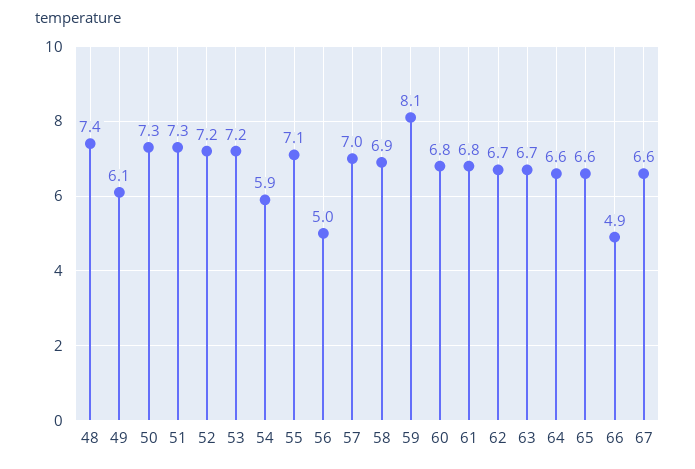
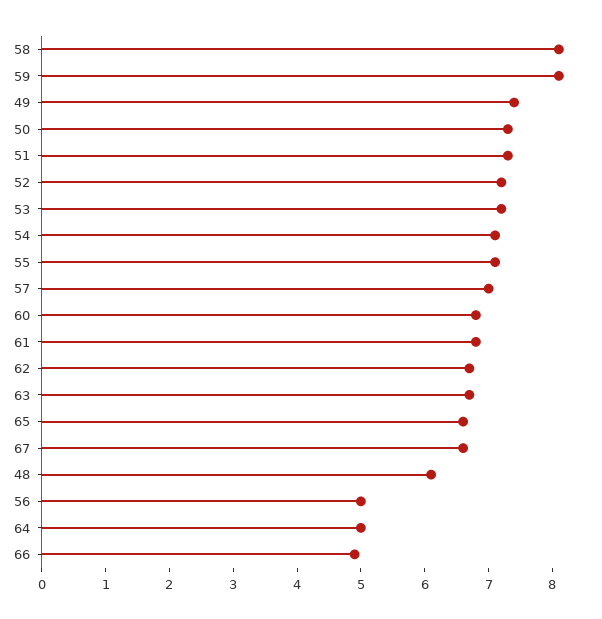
  {
-   "48": 7.4,
+   "48": 6,
-   "49": 6.1,
+   "49": 7.5,
    "50": 7.3,
    "51": 7.3,
    "52": 7.2,
    "53": 7.2,
-   "54": 5.9,
+   "54": 7,
    "55": 7.1,
    "56": 5,
    "57": 7,
-   "58": 6.9,
+   "58": 8,
    "59": 8.1,
    "60": 6.8,
    "61": 6.8,
    "62": 6.7,
    "63": 6.7,
-   "64": 6.6,
+   "64": 5,
    "65": 6.6,
    "66": 4.9,
    "67": 6.6
  }

